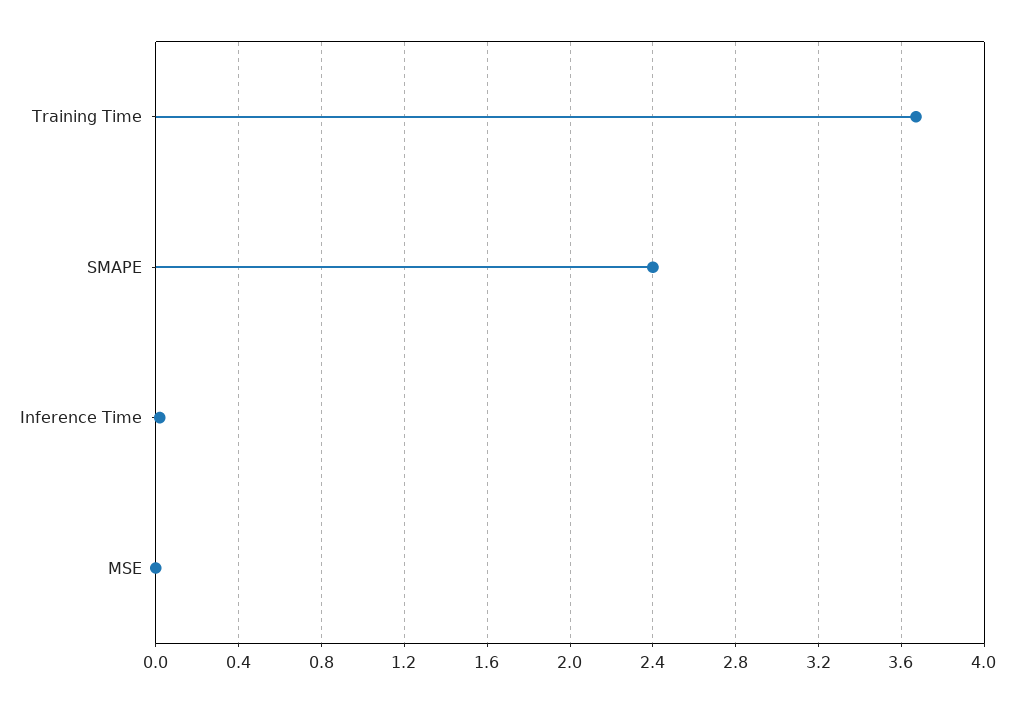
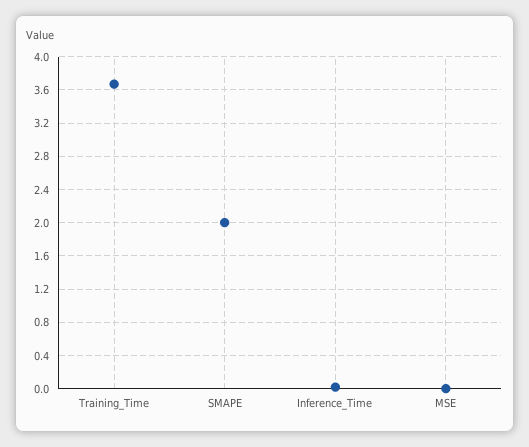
  {
    "Training Time": 3.65,
-   "SMAPE": 2.4,
+   "SMAPE": 2,
    "Inference Time": 0,
    "MSE": 0
  }

